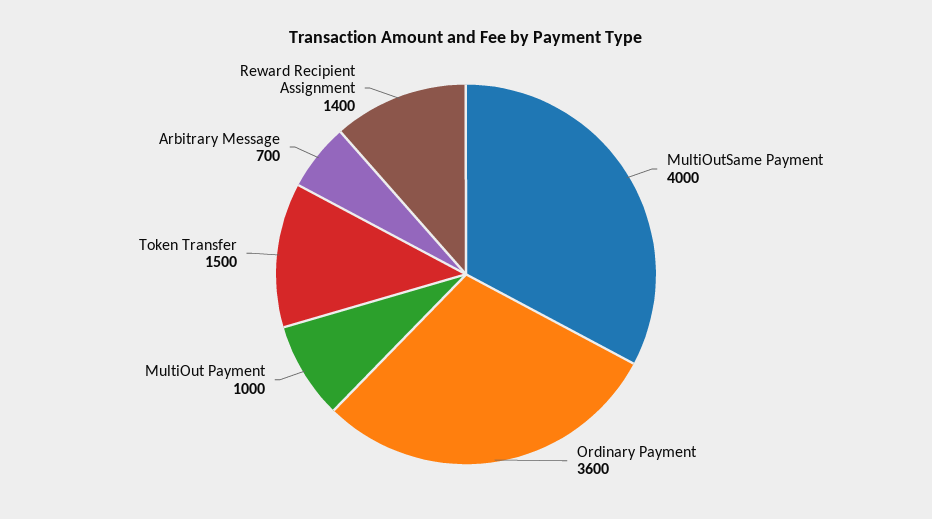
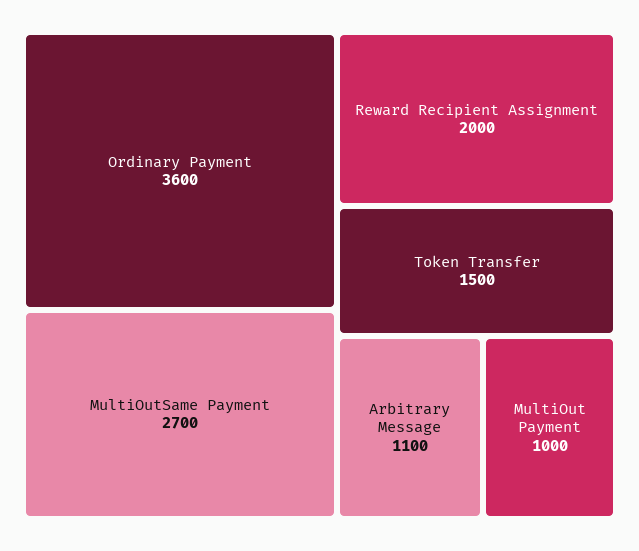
  {
-   "MultiOutSame Payment": 4000,
+   "MultiOutSame Payment": 2700,
    "Ordinary Payment": 3600,
    "MultiOut Payment": 1000,
    "Token Transfer": 1500,
-   "Arbitrary Message": 700,
+   "Arbitrary Message": 1100,
-   "Reward Recipient Assignment": 1400
+   "Reward Recipient Assignment": 2000
  }

